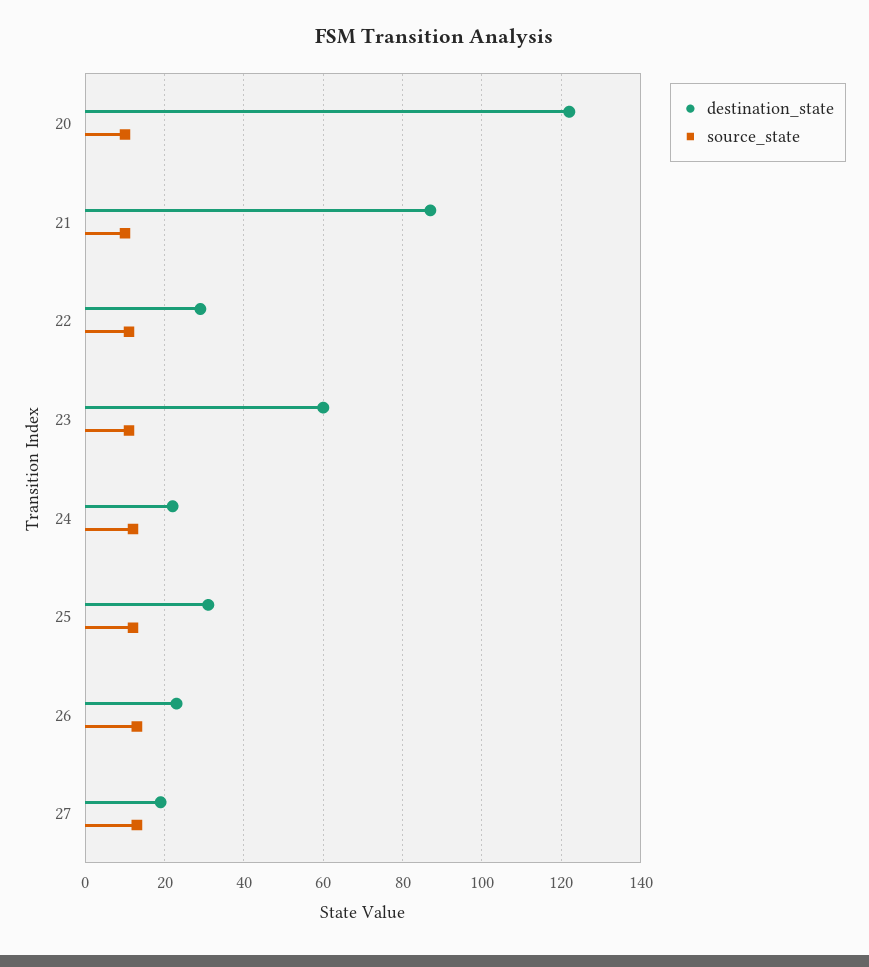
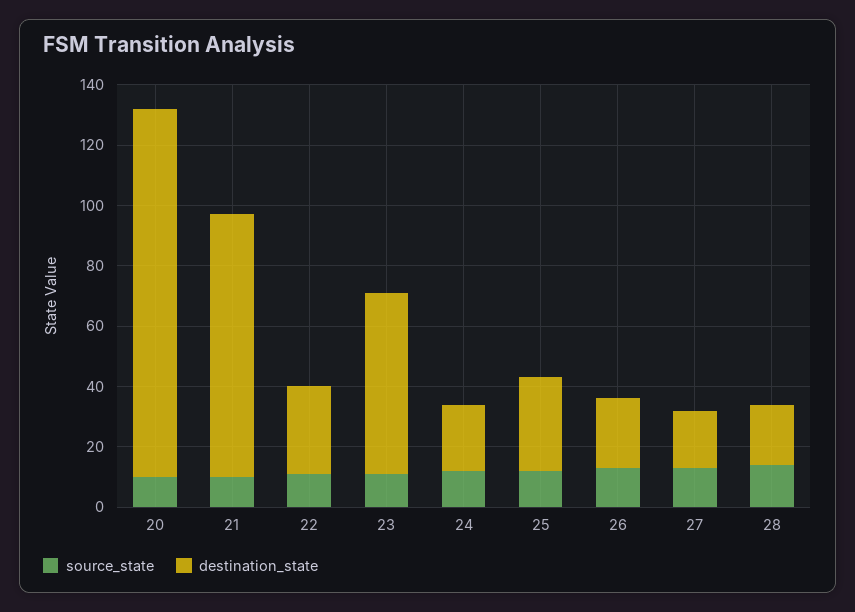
  {
    "destination_state": {
      "20": 120,
      "21": 85,
      "22": 30,
      "23": 60,
      "24": 20,
      "25": 30,
      "26": 25,
-     "27": 20
+     "27": 20,
+     "28": 20
    },
    "source_state": {
      "20": 10,
      "21": 10,
      "22": 10,
      "23": 10,
      "24": 10,
      "25": 10,
      "26": 15,
-     "27": 15
+     "27": 15,
+     "28": 15
    }
  }

